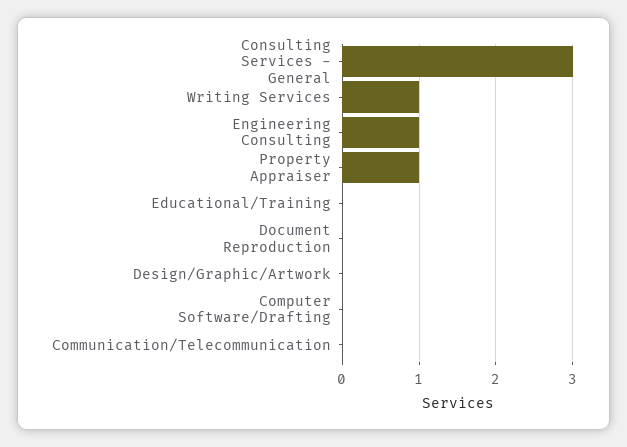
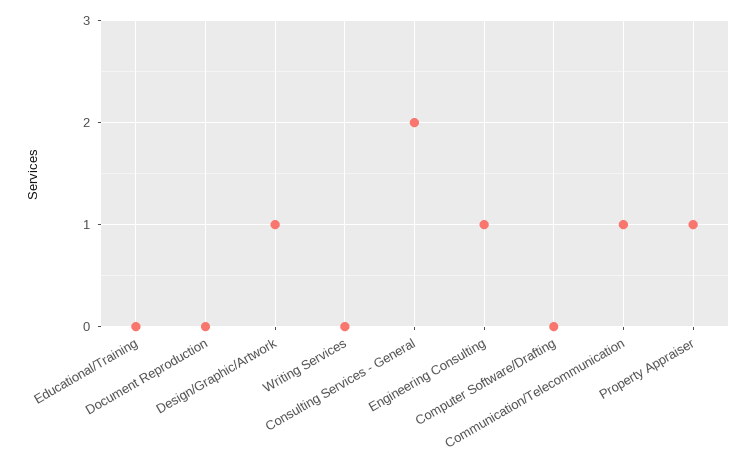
  {
-   "Consulting Services - General": 3,
+   "Consulting Services - General": 2,
-   "Writing Services": 1,
+   "Writing Services": 0,
    "Engineering Consulting": 1,
    "Property Appraiser": 1,
    "Educational/Training": 0,
    "Document Reproduction": 0,
-   "Design/Graphic/Artwork": 0,
+   "Design/Graphic/Artwork": 1,
    "Computer Software/Drafting": 0,
-   "Communication/Telecommunication": 0
+   "Communication/Telecommunication": 1
  }

